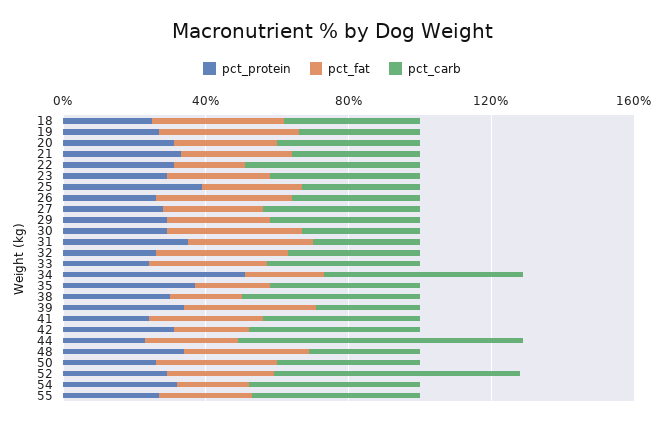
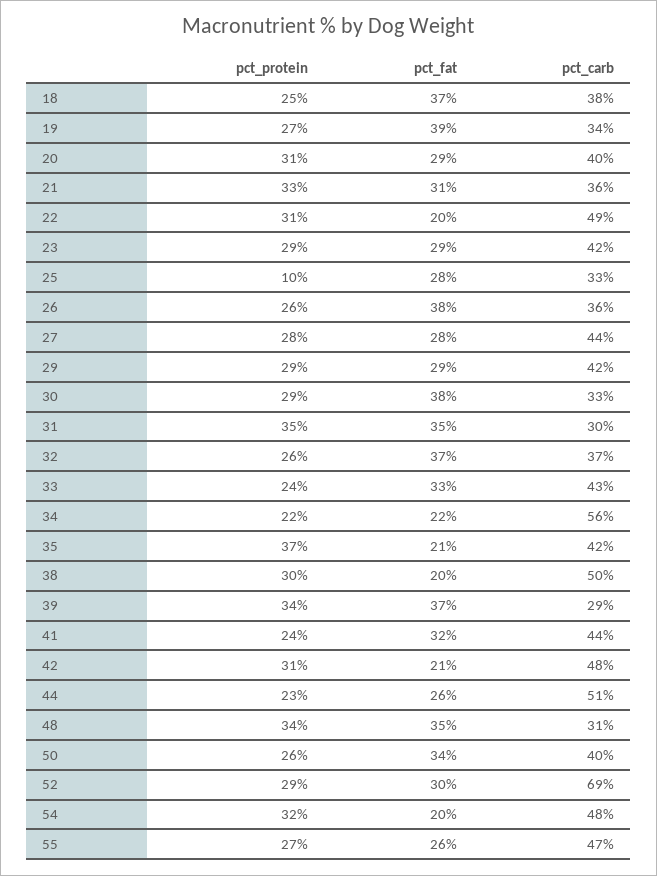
  {
    "pct_protein": {
      "18": 25,
      "19": 27,
      "20": 31,
      "21": 33,
      "22": 31,
      "23": 29,
-     "25": 40,
+     "25": 10,
      "26": 26,
      "27": 28,
      "29": 29,
      "30": 29,
      "31": 35,
      "32": 26,
      "33": 24,
-     "34": 50,
+     "34": 22,
      "35": 37,
      "38": 30,
      "39": 34,
      "41": 24,
      "42": 31,
      "44": 23,
      "48": 34,
      "50": 26,
      "52": 29,
      "54": 32,
      "55": 27
    },
    "pct_fat": {
      "18": 37,
      "19": 39,
      "20": 29,
      "21": 31,
      "22": 20,
      "23": 29,
      "25": 28,
      "26": 38,
      "27": 28,
      "29": 29,
      "30": 38,
      "31": 35,
      "32": 37,
      "33": 33,
      "34": 22,
      "35": 21,
      "38": 20,
      "39": 37,
      "41": 32,
      "42": 21,
      "44": 26,
      "48": 35,
      "50": 34,
      "52": 30,
      "54": 20,
      "55": 26
    },
    "pct_carb": {
      "18": 38,
      "19": 34,
      "20": 40,
      "21": 36,
      "22": 49,
      "23": 42,
      "25": 33,
      "26": 36,
      "27": 44,
      "29": 42,
      "30": 33,
      "31": 30,
      "32": 37,
      "33": 43,
      "34": 56,
      "35": 42,
      "38": 50,
      "39": 29,
      "41": 44,
      "42": 48,
-     "44": 80,
+     "44": 51,
      "48": 31,
      "50": 40,
      "52": 69,
      "54": 48,
      "55": 47
    }
  }

